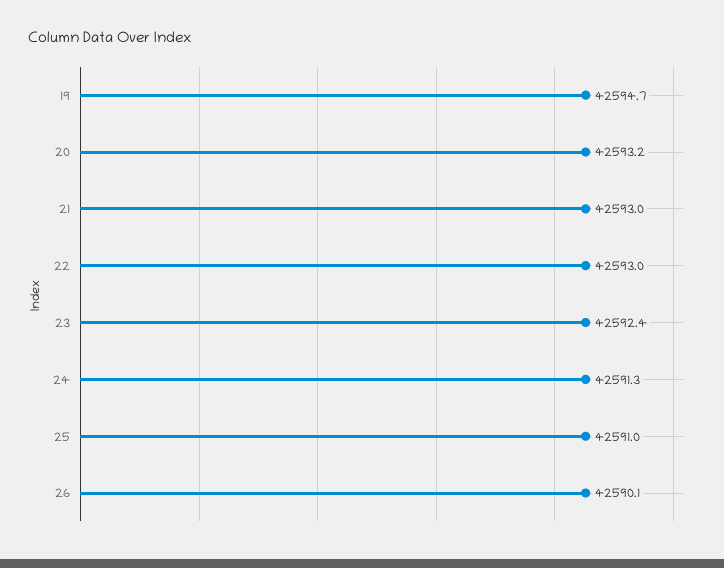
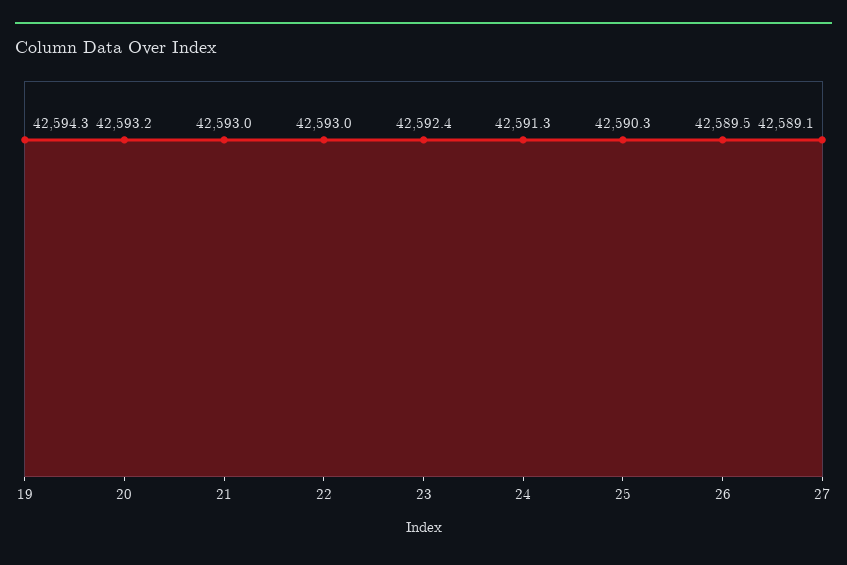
  {
-   "19": 42594.7,
+   "19": 42594.3,
    "20": 42593.2,
    "21": 42593,
    "22": 42593,
    "23": 42592.4,
    "24": 42591.3,
-   "25": 42591,
+   "25": 42590.3,
-   "26": 42590.1
+   "26": 42589.5,
+   "27": 42589.1
  }

